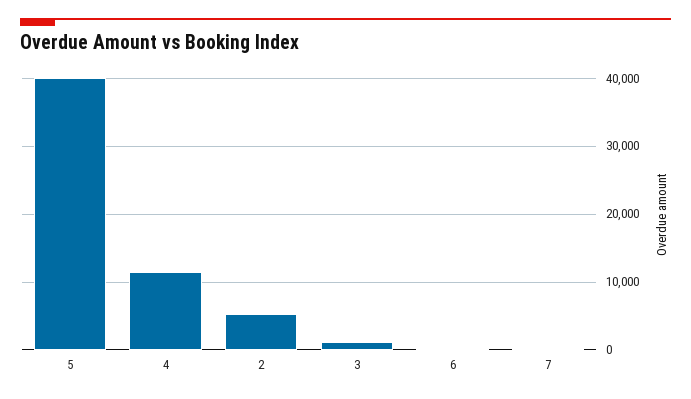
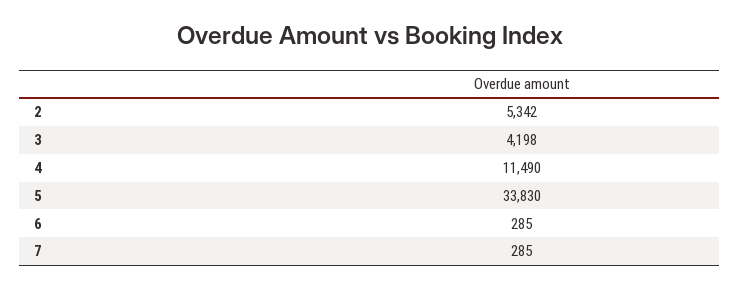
  {
-   "5": 40000,
+   "5": 33830,
    "4": 11490,
    "2": 5342,
-   "3": 1000,
+   "3": 4198,
    "6": 285,
    "7": 285
  }

